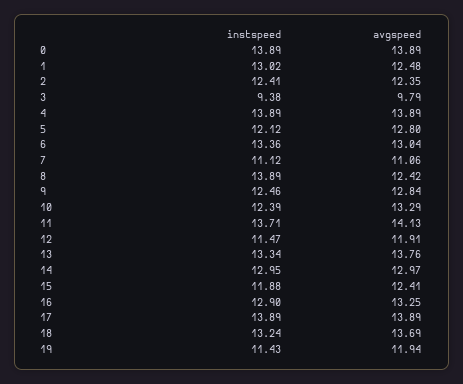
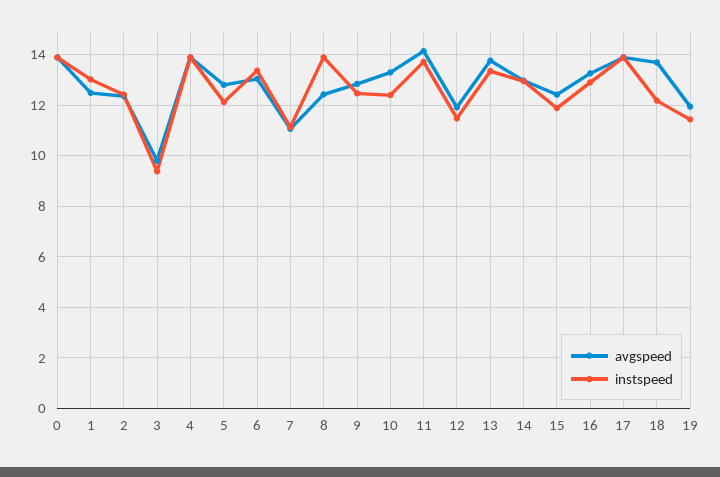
  {
    "instspeed": {
      "0": 13.89,
      "1": 13.02,
      "2": 12.41,
      "3": 9.38,
      "4": 13.89,
      "5": 12.12,
      "6": 13.36,
      "7": 11.12,
      "8": 13.89,
      "9": 12.46,
      "10": 12.39,
      "11": 13.71,
      "12": 11.47,
      "13": 13.34,
      "14": 12.95,
      "15": 11.88,
      "16": 12.9,
      "17": 13.89,
-     "18": 13.24,
+     "18": 12.25,
      "19": 11.43
    },
    "avgspeed": {
      "0": 13.89,
      "1": 12.48,
      "2": 12.35,
      "3": 9.79,
      "4": 13.89,
      "5": 12.8,
      "6": 13.04,
      "7": 11.06,
      "8": 12.42,
      "9": 12.84,
      "10": 13.29,
      "11": 14.13,
      "12": 11.91,
      "13": 13.76,
      "14": 12.97,
      "15": 12.41,
      "16": 13.25,
      "17": 13.89,
      "18": 13.69,
      "19": 11.94
    }
  }

